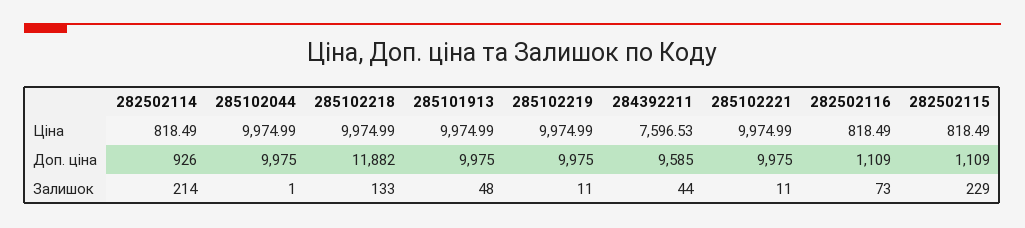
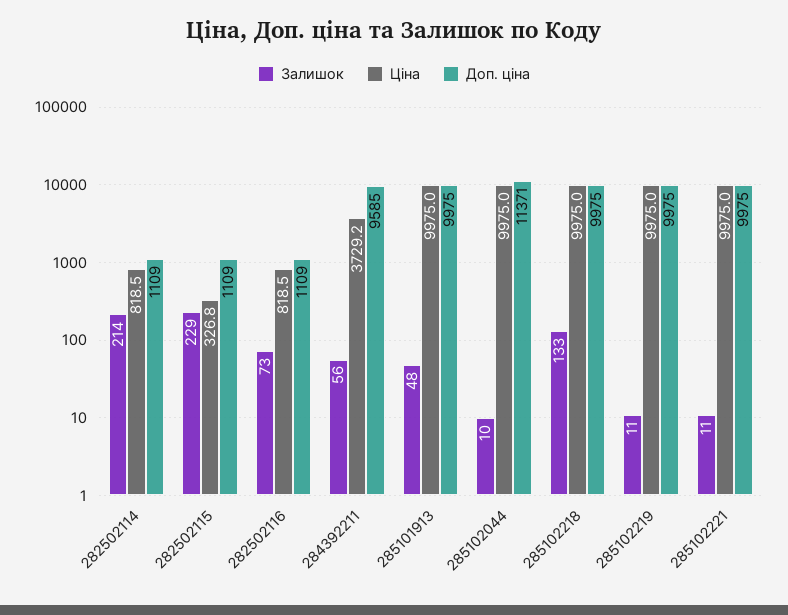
  {
    "Ціна": {
      "282502114": 818.49,
      "285102044": 9974.99,
      "285102218": 9974.99,
      "285101913": 9974.99,
      "285102219": 9974.99,
-     "284392211": 7596.53,
+     "284392211": 3729.2,
      "285102221": 9974.99,
      "282502116": 818.49,
-     "282502115": 818.49
+     "282502115": 326.8
    },
    "Доп. ціна": {
-     "282502114": 926,
+     "282502114": 1109,
-     "285102044": 9975,
+     "285102044": 11371,
-     "285102218": 11882,
+     "285102218": 9975,
      "285101913": 9975,
      "285102219": 9975,
      "284392211": 9585,
      "285102221": 9975,
      "282502116": 1109,
      "282502115": 1109
    },
    "Залишок": {
      "282502114": 214,
-     "285102044": 1,
+     "285102044": 10,
      "285102218": 133,
      "285101913": 48,
      "285102219": 11,
-     "284392211": 44,
+     "284392211": 56,
      "285102221": 11,
      "282502116": 73,
      "282502115": 229
    }
  }

